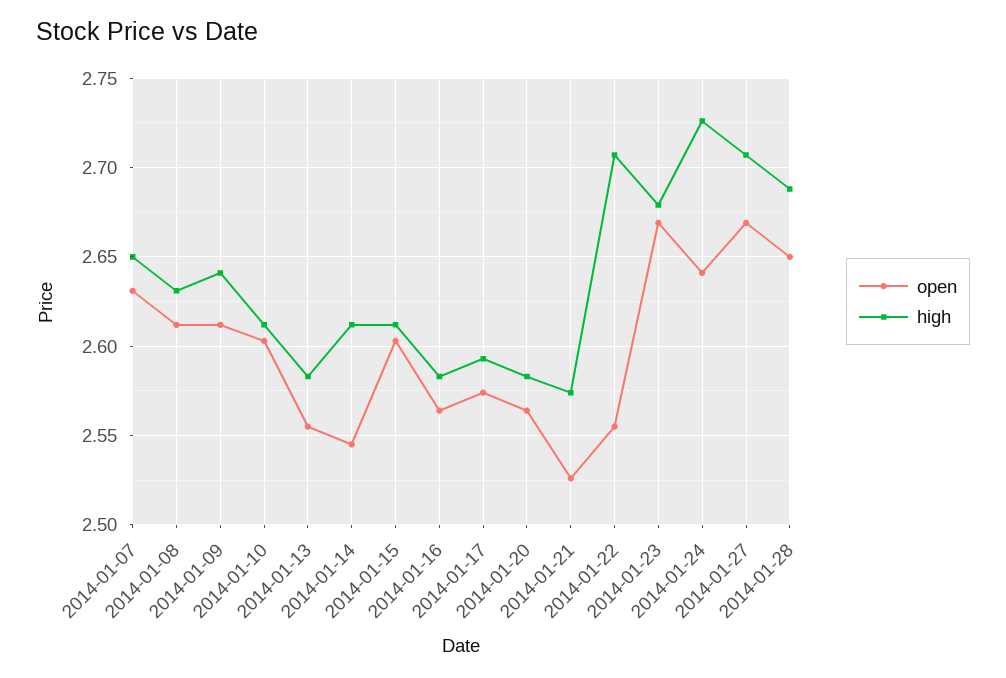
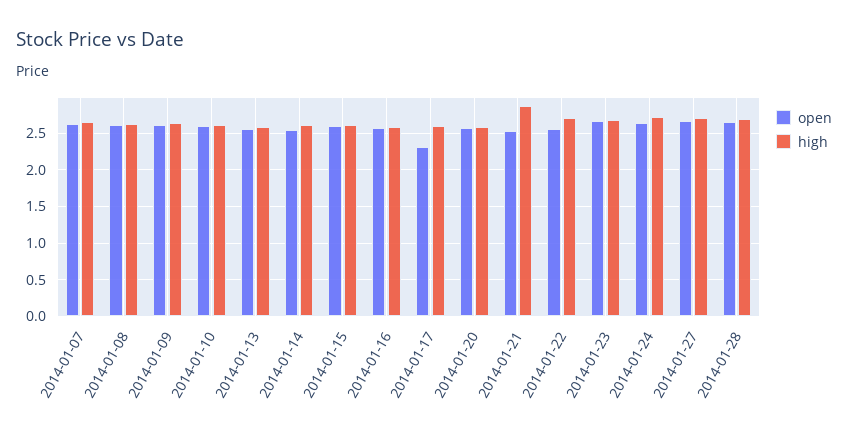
  {
    "open": {
      "2014-01-07": 2.63,
      "2014-01-08": 2.61,
      "2014-01-09": 2.61,
      "2014-01-10": 2.605,
      "2014-01-13": 2.555,
      "2014-01-14": 2.545,
      "2014-01-15": 2.605,
      "2014-01-16": 2.565,
-     "2014-01-17": 2.575,
+     "2014-01-17": 2.3,
      "2014-01-20": 2.565,
      "2014-01-21": 2.525,
      "2014-01-22": 2.555,
      "2014-01-23": 2.67,
      "2014-01-24": 2.64,
      "2014-01-27": 2.67,
      "2014-01-28": 2.65
    },
    "high": {
      "2014-01-07": 2.65,
      "2014-01-08": 2.63,
      "2014-01-09": 2.64,
      "2014-01-10": 2.61,
      "2014-01-13": 2.585,
      "2014-01-14": 2.61,
      "2014-01-15": 2.61,
      "2014-01-16": 2.585,
      "2014-01-17": 2.595,
      "2014-01-20": 2.585,
-     "2014-01-21": 2.575,
+     "2014-01-21": 2.9,
      "2014-01-22": 2.705,
      "2014-01-23": 2.68,
      "2014-01-24": 2.725,
      "2014-01-27": 2.705,
      "2014-01-28": 2.69
    }
  }

